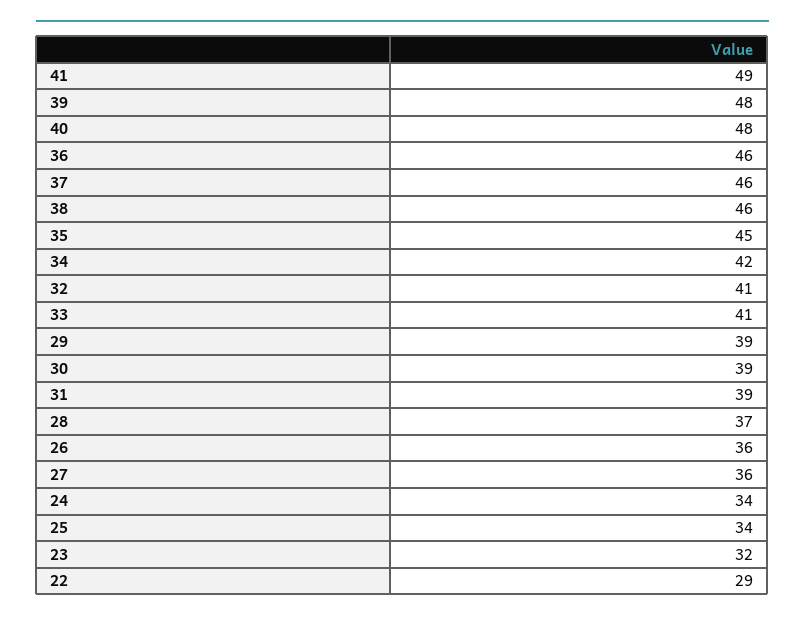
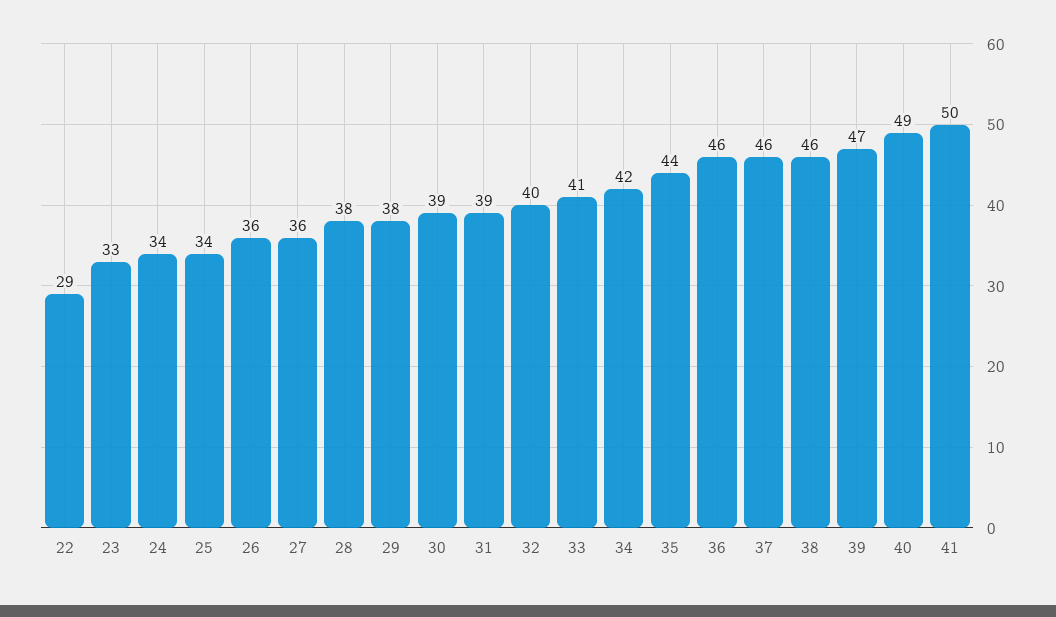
  {
-   "41": 49,
+   "41": 50,
-   "39": 48,
+   "39": 47,
-   "40": 48,
+   "40": 49,
    "36": 46,
    "37": 46,
    "38": 46,
-   "35": 45,
+   "35": 44,
    "34": 42,
-   "32": 41,
+   "32": 40,
    "33": 41,
-   "29": 39,
+   "29": 38,
    "30": 39,
    "31": 39,
-   "28": 37,
+   "28": 38,
    "26": 36,
    "27": 36,
    "24": 34,
    "25": 34,
-   "23": 32,
+   "23": 33,
    "22": 29
  }

